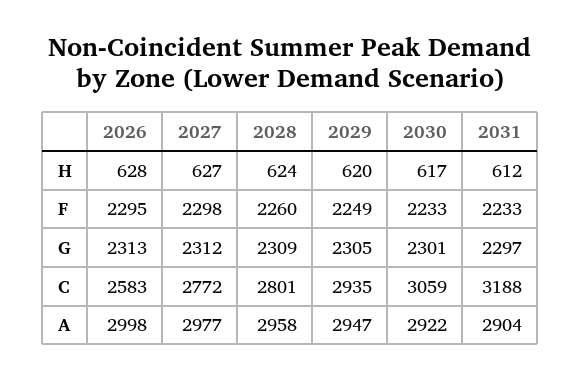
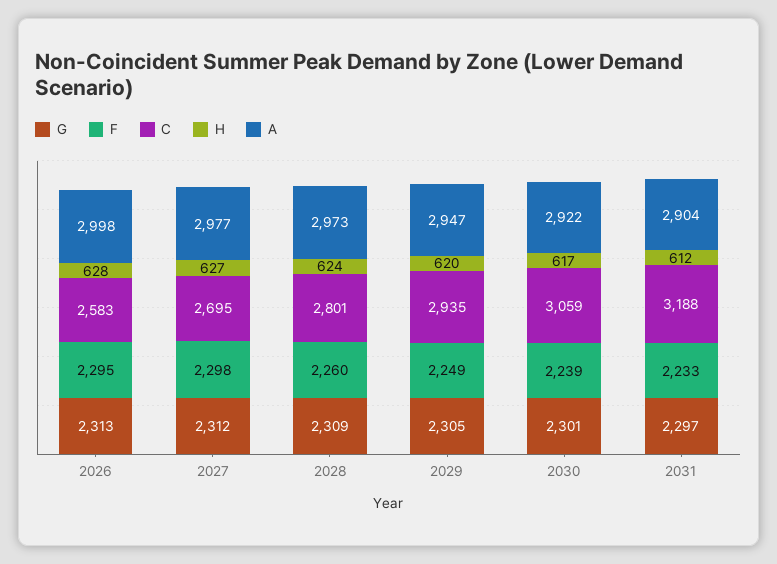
  {
    "H": {
      "2026": 628,
      "2027": 627,
      "2028": 624,
      "2029": 620,
      "2030": 617,
      "2031": 612
    },
    "F": {
      "2026": 2295,
      "2027": 2298,
      "2028": 2260,
      "2029": 2249,
-     "2030": 2233,
+     "2030": 2239,
      "2031": 2233
    },
    "G": {
      "2026": 2313,
      "2027": 2312,
      "2028": 2309,
      "2029": 2305,
      "2030": 2301,
      "2031": 2297
    },
    "C": {
      "2026": 2583,
-     "2027": 2772,
+     "2027": 2695,
      "2028": 2801,
      "2029": 2935,
      "2030": 3059,
      "2031": 3188
    },
    "A": {
      "2026": 2998,
      "2027": 2977,
-     "2028": 2958,
+     "2028": 2973,
      "2029": 2947,
      "2030": 2922,
      "2031": 2904
    }
  }

